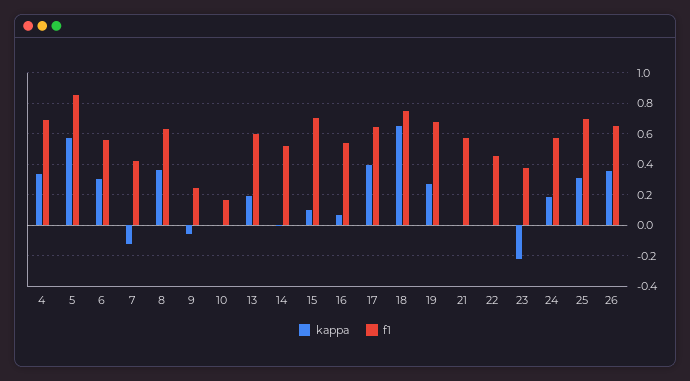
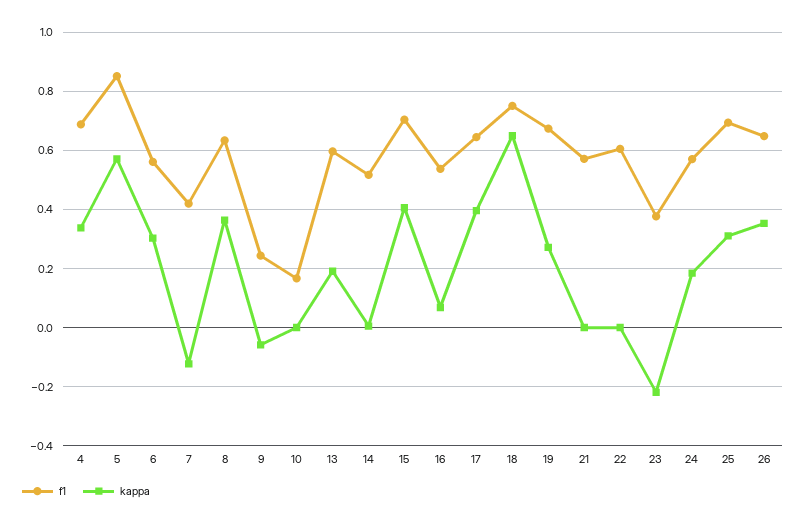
  {
    "kappa": {
      "4": 0.325,
      "5": 0.575,
      "6": 0.3,
      "7": -0.125,
      "8": 0.375,
      "9": -0.05,
      "10": 0,
      "13": 0.2,
      "14": 0,
-     "15": 0.1,
+     "15": 0.4,
      "16": 0.075,
      "17": 0.4,
      "18": 0.65,
      "19": 0.275,
      "21": 0,
      "22": 0,
      "23": -0.225,
      "24": 0.175,
      "25": 0.3,
      "26": 0.35
    },
    "f1": {
      "4": 0.7,
      "5": 0.85,
      "6": 0.55,
      "7": 0.425,
      "8": 0.625,
      "9": 0.25,
      "10": 0.175,
      "13": 0.6,
      "14": 0.525,
      "15": 0.7,
      "16": 0.55,
      "17": 0.65,
      "18": 0.75,
      "19": 0.675,
      "21": 0.575,
-     "22": 0.45,
+     "22": 0.6,
      "23": 0.375,
      "24": 0.575,
      "25": 0.7,
      "26": 0.65
    }
  }

